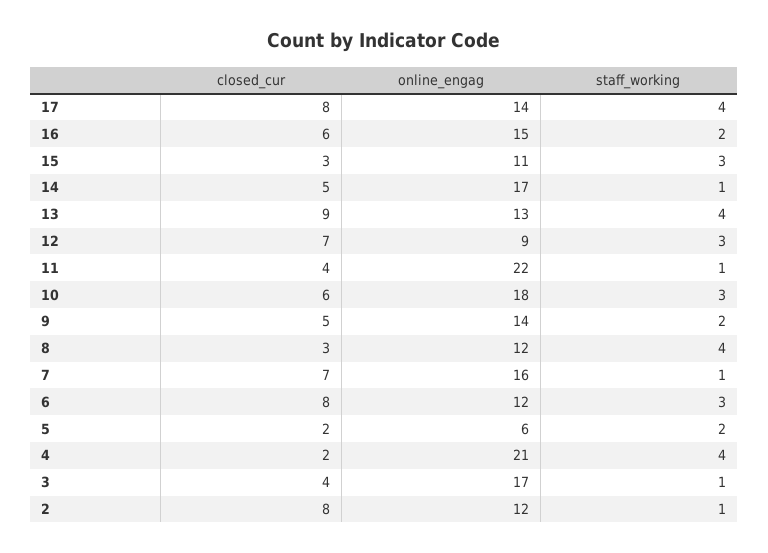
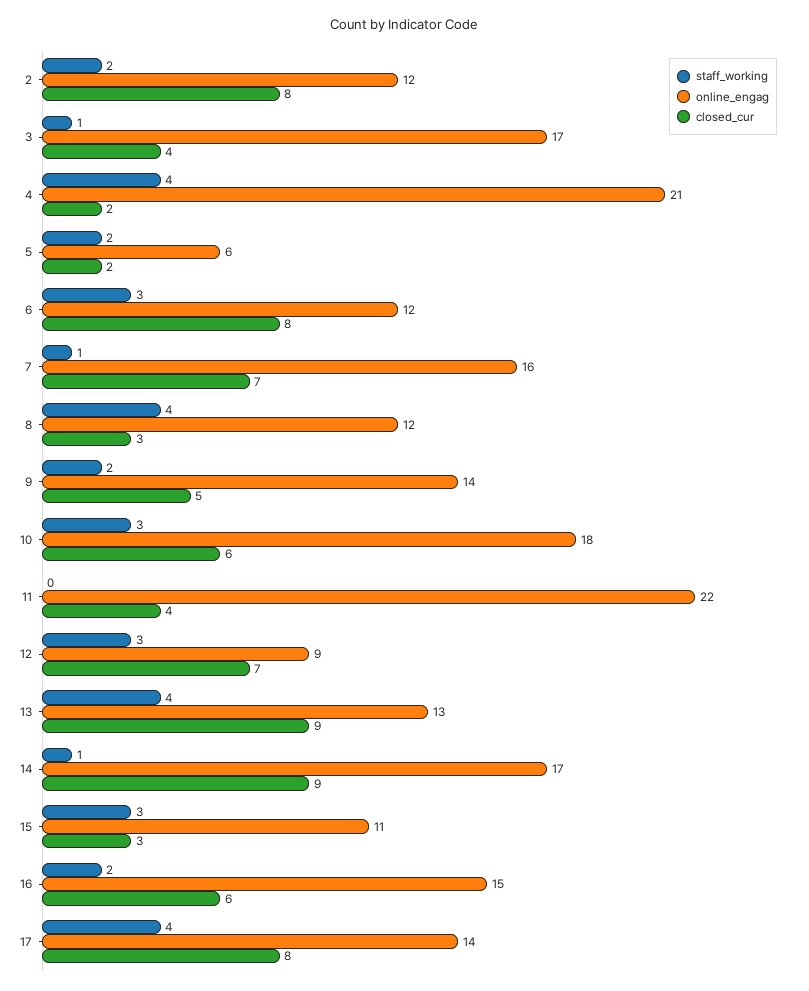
  {
    "closed_cur": {
      "17": 8,
      "16": 6,
      "15": 3,
-     "14": 5,
+     "14": 9,
      "13": 9,
      "12": 7,
      "11": 4,
      "10": 6,
      "9": 5,
      "8": 3,
      "7": 7,
      "6": 8,
      "5": 2,
      "4": 2,
      "3": 4,
      "2": 8
    },
    "online_engag": {
      "17": 14,
      "16": 15,
      "15": 11,
      "14": 17,
      "13": 13,
      "12": 9,
      "11": 22,
      "10": 18,
      "9": 14,
      "8": 12,
      "7": 16,
      "6": 12,
      "5": 6,
      "4": 21,
      "3": 17,
      "2": 12
    },
    "staff_working": {
      "17": 4,
      "16": 2,
      "15": 3,
      "14": 1,
      "13": 4,
      "12": 3,
-     "11": 1,
+     "11": 0,
      "10": 3,
      "9": 2,
      "8": 4,
      "7": 1,
      "6": 3,
      "5": 2,
      "4": 4,
      "3": 1,
-     "2": 1
+     "2": 2
    }
  }

